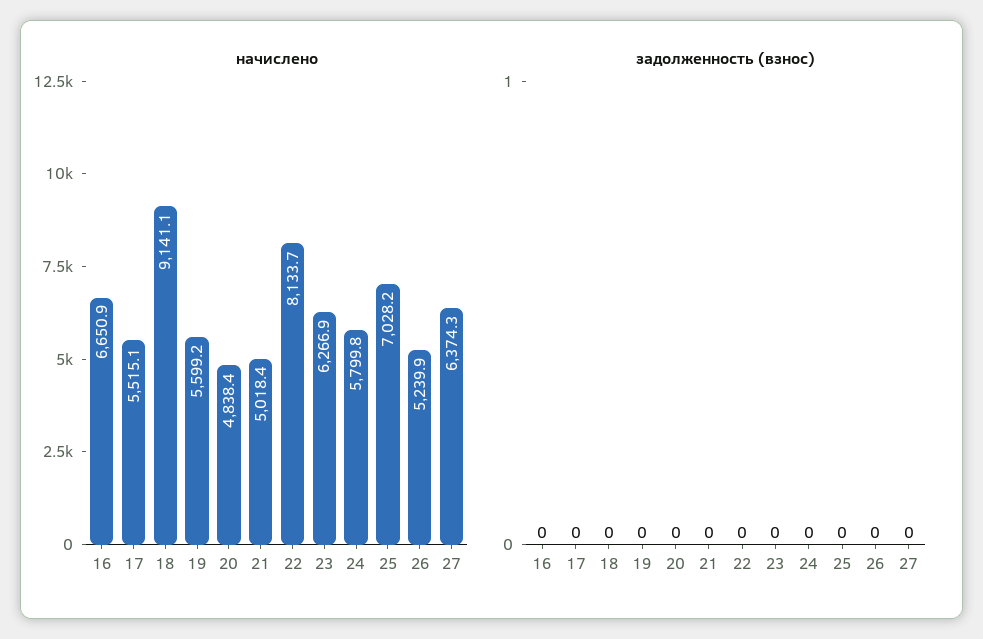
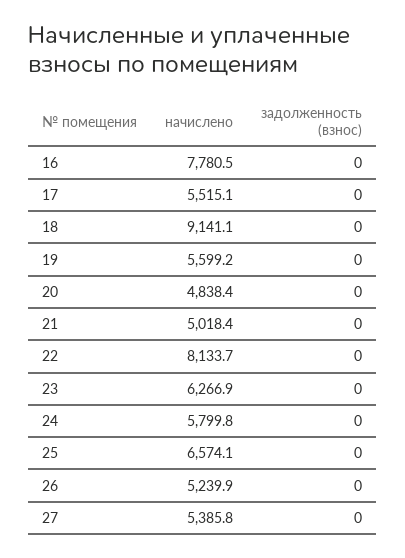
  {
    "начислено": {
-     "16": 6650.9,
+     "16": 7780.5,
      "17": 5515.1,
      "18": 9141.1,
      "19": 5599.2,
      "20": 4838.4,
      "21": 5018.4,
      "22": 8133.7,
      "23": 6266.9,
      "24": 5799.8,
-     "25": 7028.2,
+     "25": 6574.1,
      "26": 5239.9,
-     "27": 6374.3
+     "27": 5385.8
    },
    "задолженность (взнос)": {
      "16": 0,
      "17": 0,
      "18": 0,
      "19": 0,
      "20": 0,
      "21": 0,
      "22": 0,
      "23": 0,
      "24": 0,
      "25": 0,
      "26": 0,
      "27": 0
    }
  }

